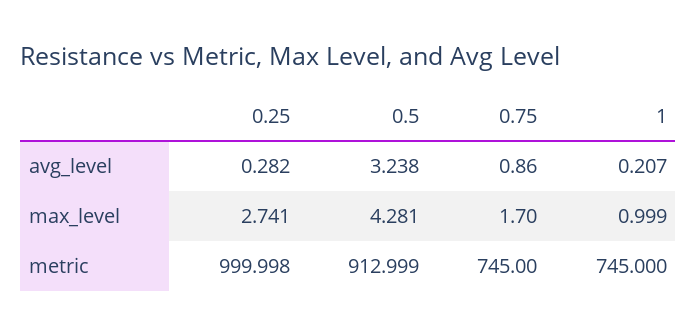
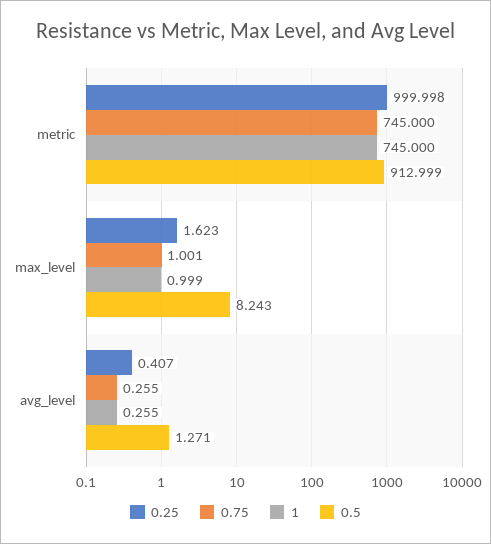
  {
    "0.25": {
-     "avg_level": 0.282,
+     "avg_level": 0.407,
-     "max_level": 2.741,
+     "max_level": 1.623,
      "metric": 999.998
    },
    "0.5": {
-     "avg_level": 3.238,
+     "avg_level": 1.271,
-     "max_level": 4.281,
+     "max_level": 8.243,
      "metric": 912.999
    },
    "0.75": {
-     "avg_level": 0.86,
+     "avg_level": 0.255,
-     "max_level": 1.7,
+     "max_level": 1.001,
      "metric": 745
    },
    "1": {
-     "avg_level": 0.207,
+     "avg_level": 0.255,
      "max_level": 0.999,
      "metric": 745
    }
  }

